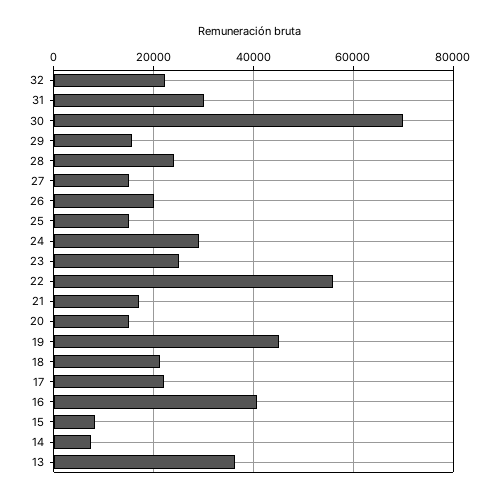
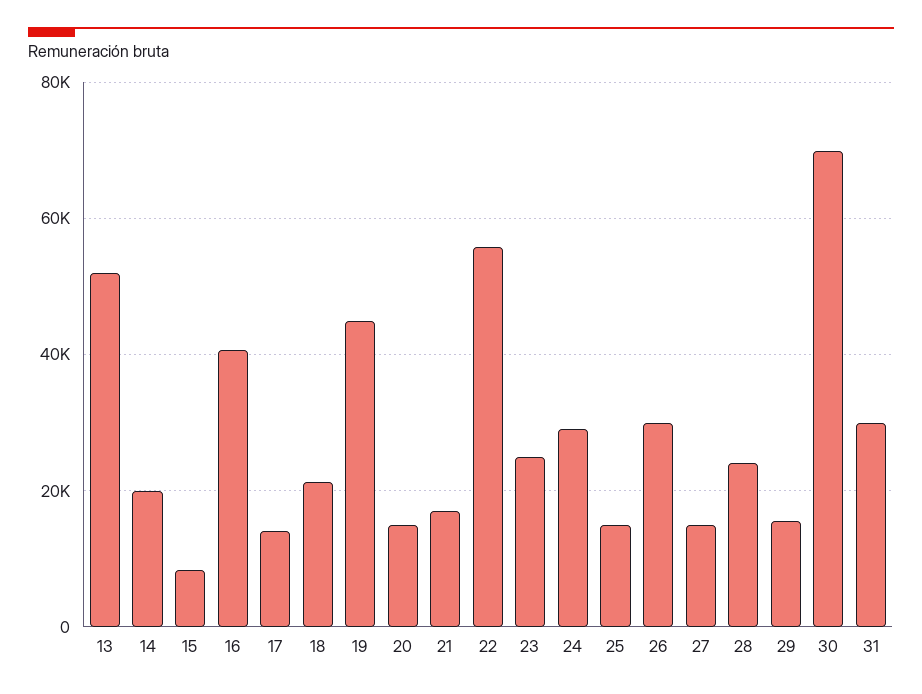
  {
-   "32": 22000,
    "31": 30000,
    "30": 70000,
    "29": 16000,
    "28": 24000,
    "27": 16000,
-   "26": 20000,
+   "26": 30000,
    "25": 16000,
    "24": 30000,
    "23": 26000,
    "22": 56000,
    "21": 18000,
    "20": 16000,
    "19": 46000,
    "18": 22000,
-   "17": 22000,
+   "17": 14000,
    "16": 40000,
    "15": 8000,
-   "14": 8000,
+   "14": 20000,
-   "13": 36000
+   "13": 52000
  }

